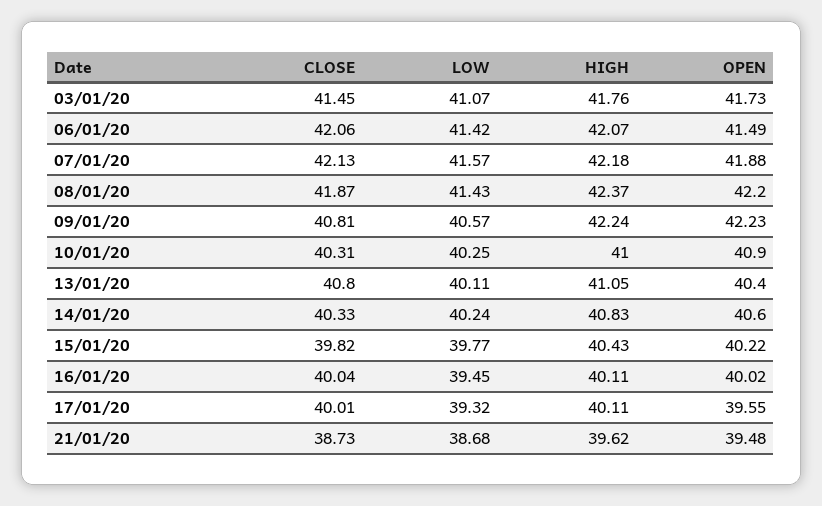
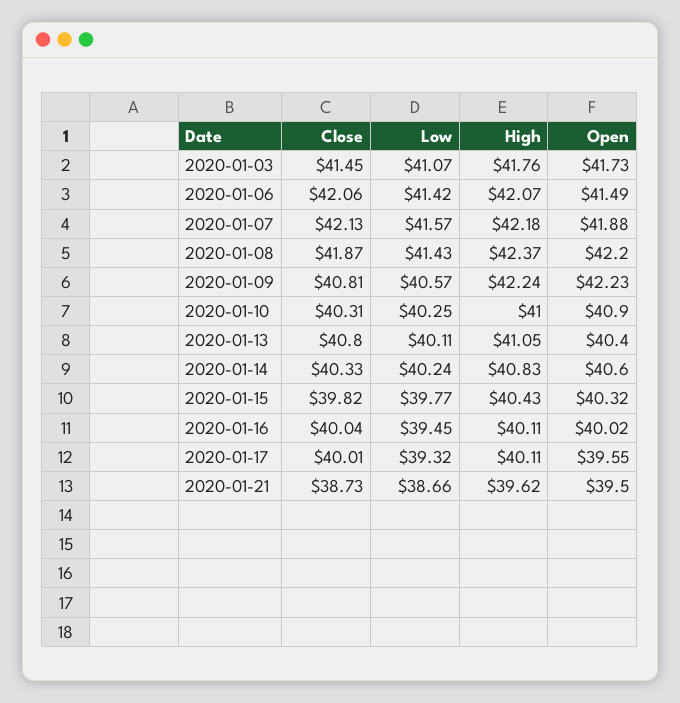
  {
    "CLOSE": {
      "03/01/20": 41.45,
      "06/01/20": 42.06,
      "07/01/20": 42.13,
      "08/01/20": 41.87,
      "09/01/20": 40.81,
      "10/01/20": 40.31,
      "13/01/20": 40.8,
      "14/01/20": 40.33,
      "15/01/20": 39.82,
      "16/01/20": 40.04,
      "17/01/20": 40.01,
      "21/01/20": 38.73
    },
    "LOW": {
      "03/01/20": 41.07,
      "06/01/20": 41.42,
      "07/01/20": 41.57,
      "08/01/20": 41.43,
      "09/01/20": 40.57,
      "10/01/20": 40.25,
      "13/01/20": 40.11,
      "14/01/20": 40.24,
      "15/01/20": 39.77,
      "16/01/20": 39.45,
      "17/01/20": 39.32,
-     "21/01/20": 38.68
+     "21/01/20": 38.66
    },
    "HIGH": {
      "03/01/20": 41.76,
      "06/01/20": 42.07,
      "07/01/20": 42.18,
      "08/01/20": 42.37,
      "09/01/20": 42.24,
      "10/01/20": 41,
      "13/01/20": 41.05,
      "14/01/20": 40.83,
      "15/01/20": 40.43,
      "16/01/20": 40.11,
      "17/01/20": 40.11,
      "21/01/20": 39.62
    },
    "OPEN": {
      "03/01/20": 41.73,
      "06/01/20": 41.49,
      "07/01/20": 41.88,
      "08/01/20": 42.2,
      "09/01/20": 42.23,
      "10/01/20": 40.9,
      "13/01/20": 40.4,
      "14/01/20": 40.6,
-     "15/01/20": 40.22,
+     "15/01/20": 40.32,
      "16/01/20": 40.02,
      "17/01/20": 39.55,
-     "21/01/20": 39.48
+     "21/01/20": 39.5
    }
  }

